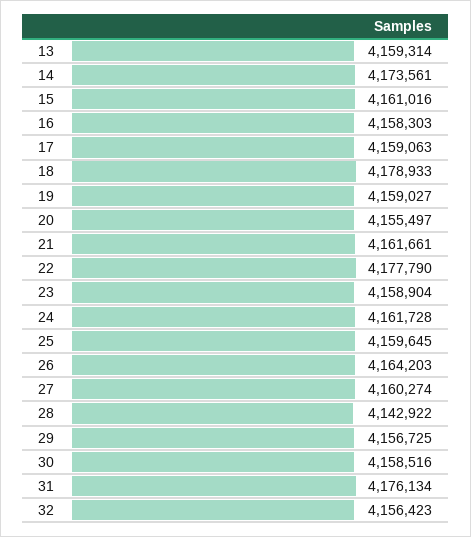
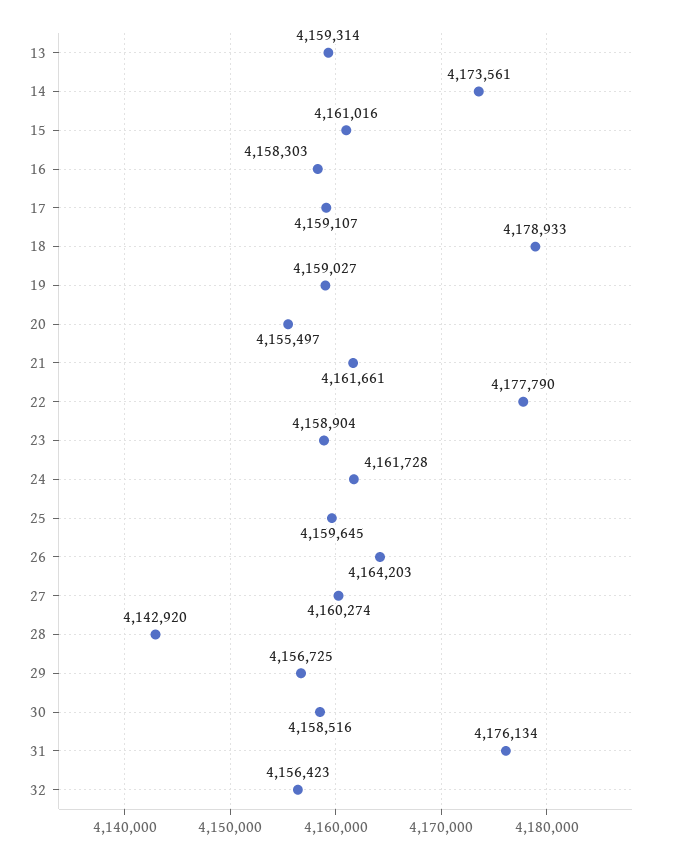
  {
    "13": 4159314,
    "14": 4173561,
    "15": 4161016,
    "16": 4158303,
-   "17": 4159063,
+   "17": 4159107,
    "18": 4178933,
    "19": 4159027,
    "20": 4155497,
    "21": 4161661,
    "22": 4177790,
    "23": 4158904,
    "24": 4161728,
    "25": 4159645,
    "26": 4164203,
    "27": 4160274,
-   "28": 4142922,
+   "28": 4142920,
    "29": 4156725,
    "30": 4158516,
    "31": 4176134,
    "32": 4156423
  }

